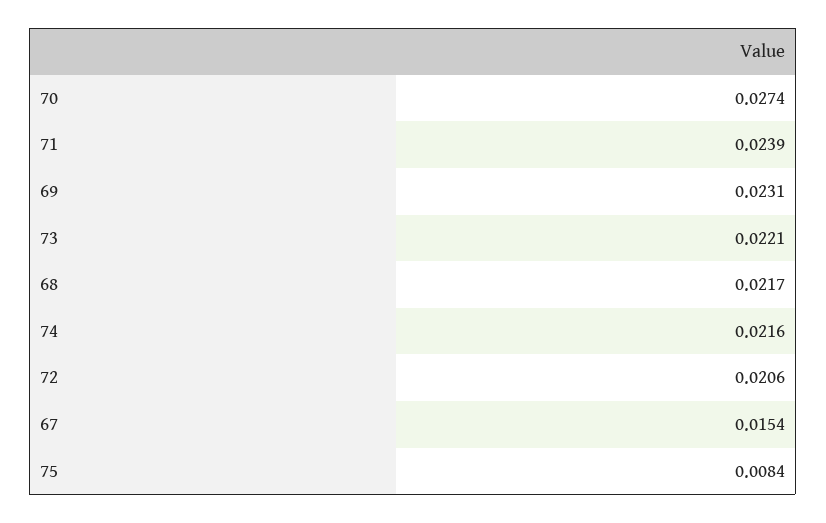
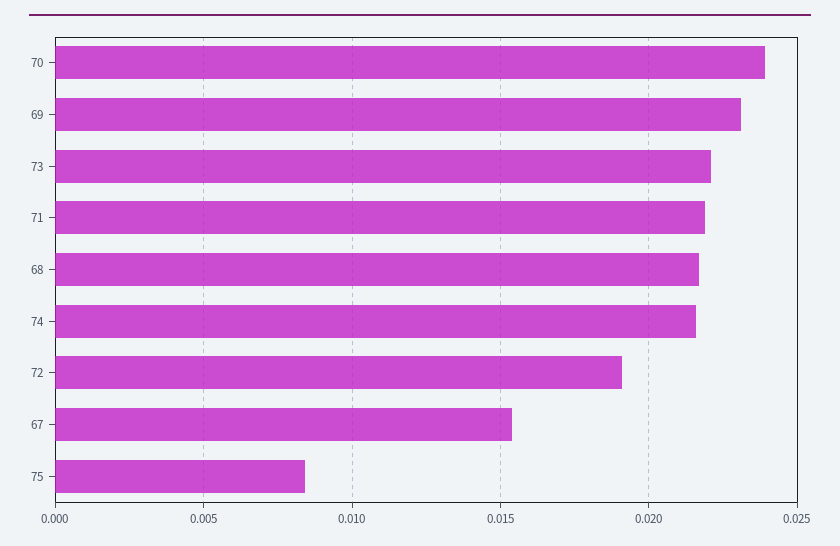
  {
-   "70": 0.0274,
+   "70": 0.024,
-   "71": 0.0239,
+   "71": 0.022,
    "69": 0.0231,
    "73": 0.0221,
    "68": 0.0217,
    "74": 0.0216,
-   "72": 0.0206,
+   "72": 0.019,
    "67": 0.0154,
    "75": 0.0084
  }

